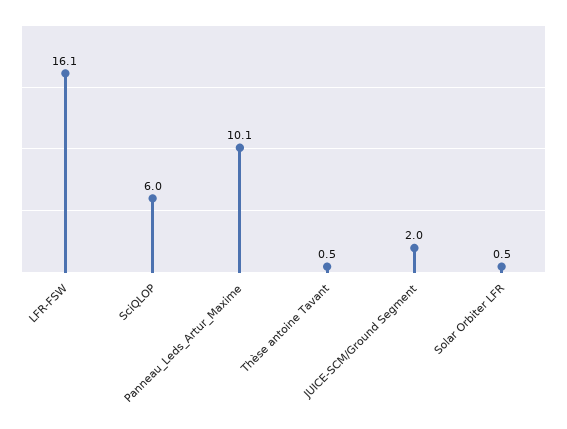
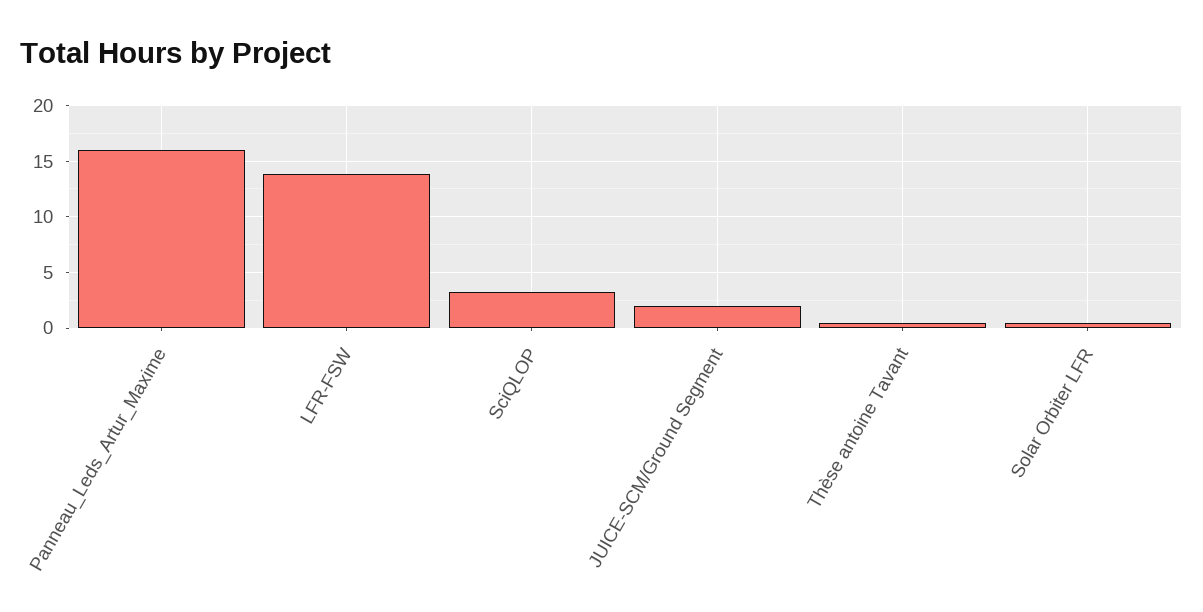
  {
-   "LFR-FSW": 16.1,
+   "LFR-FSW": 14,
-   "SciQLOP": 6,
+   "SciQLOP": 3,
-   "Panneau_Leds_Artur_Maxime": 10.1,
+   "Panneau_Leds_Artur_Maxime": 16,
    "Thèse antoine Tavant": 0.5,
    "JUICE-SCM/Ground Segment": 2,
    "Solar Orbiter LFR": 0.5
  }

